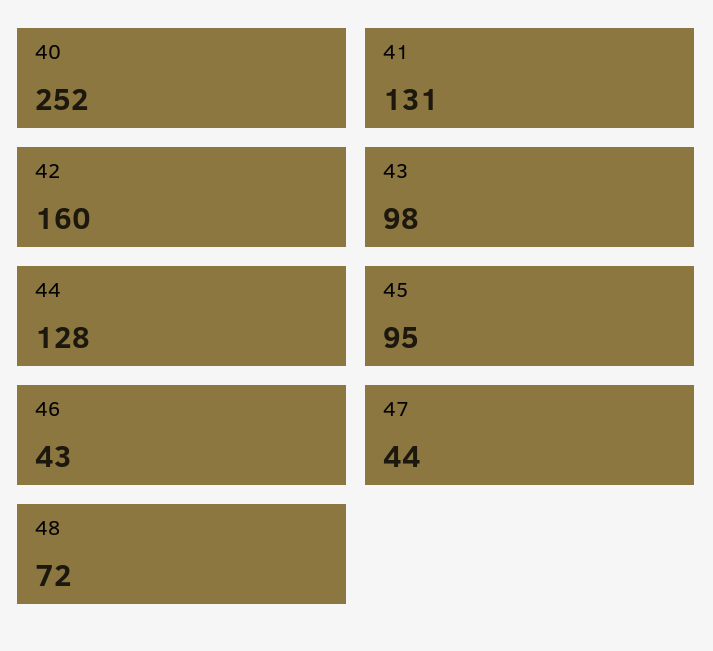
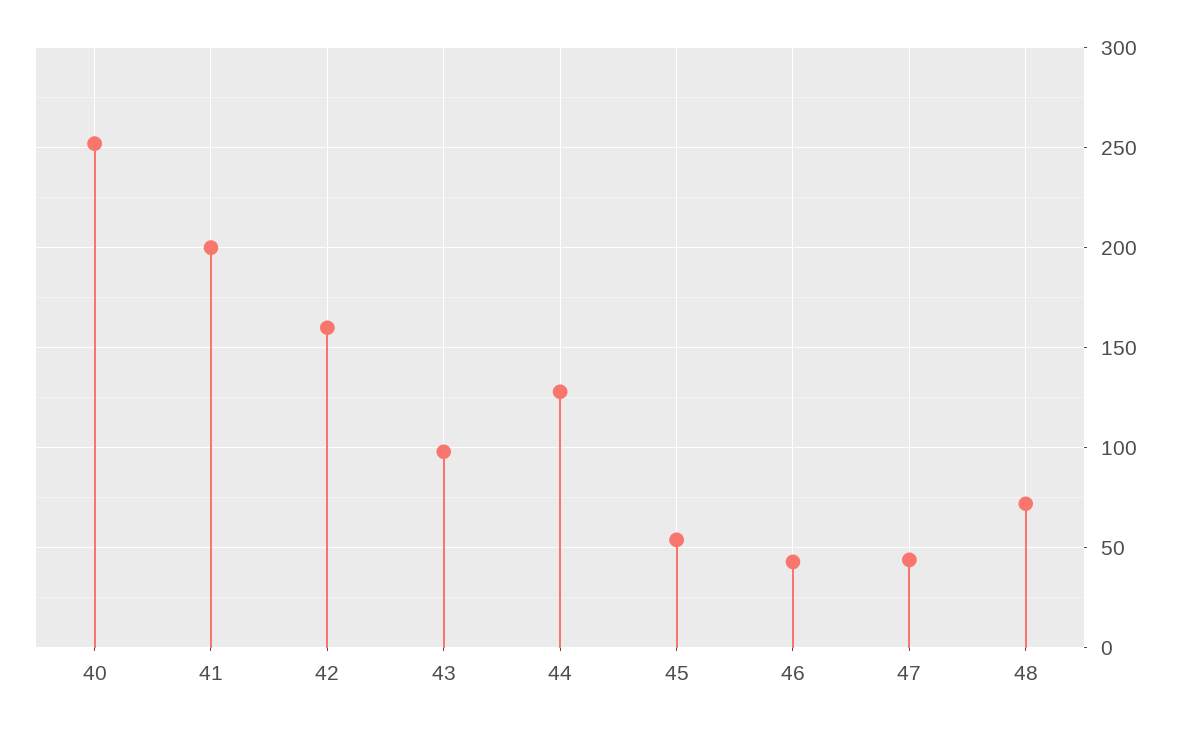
  {
    "40": 252,
-   "41": 131,
+   "41": 200,
    "42": 160,
    "43": 98,
    "44": 128,
-   "45": 95,
+   "45": 55,
    "46": 43,
    "47": 44,
    "48": 72
  }

